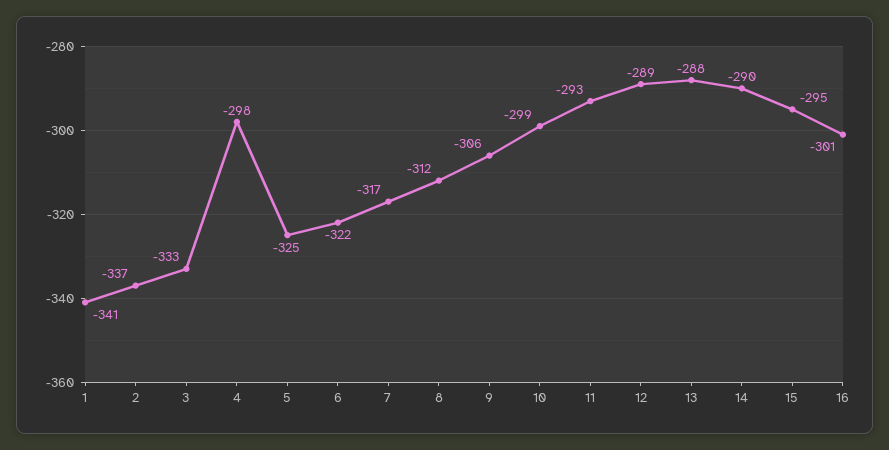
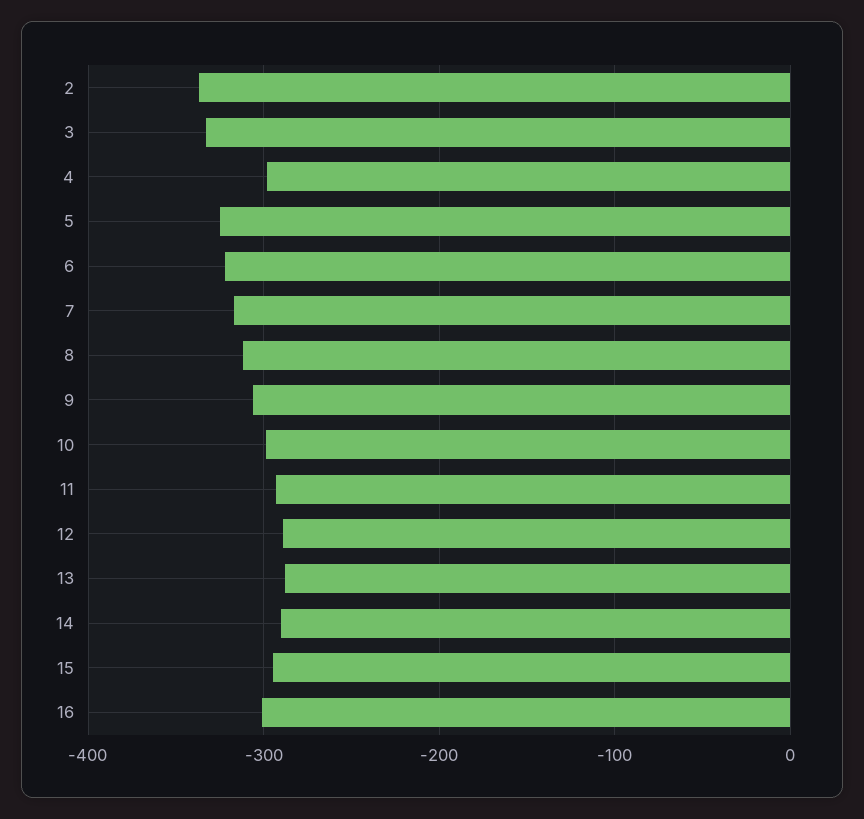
  {
-   "1": -341,
    "2": -337,
    "3": -333,
    "4": -298,
    "5": -325,
    "6": -322,
    "7": -317,
    "8": -312,
    "9": -306,
    "10": -299,
    "11": -293,
    "12": -289,
    "13": -288,
    "14": -290,
    "15": -295,
    "16": -301
  }

